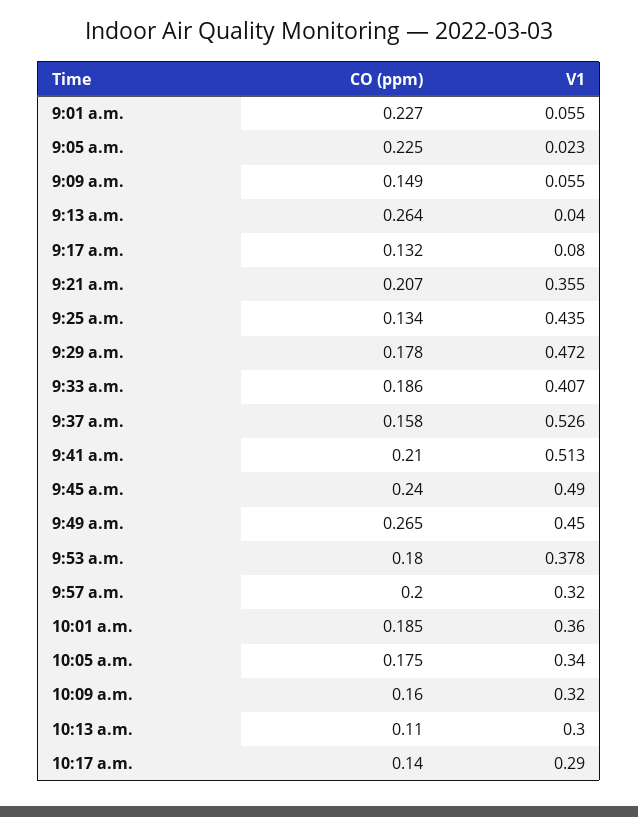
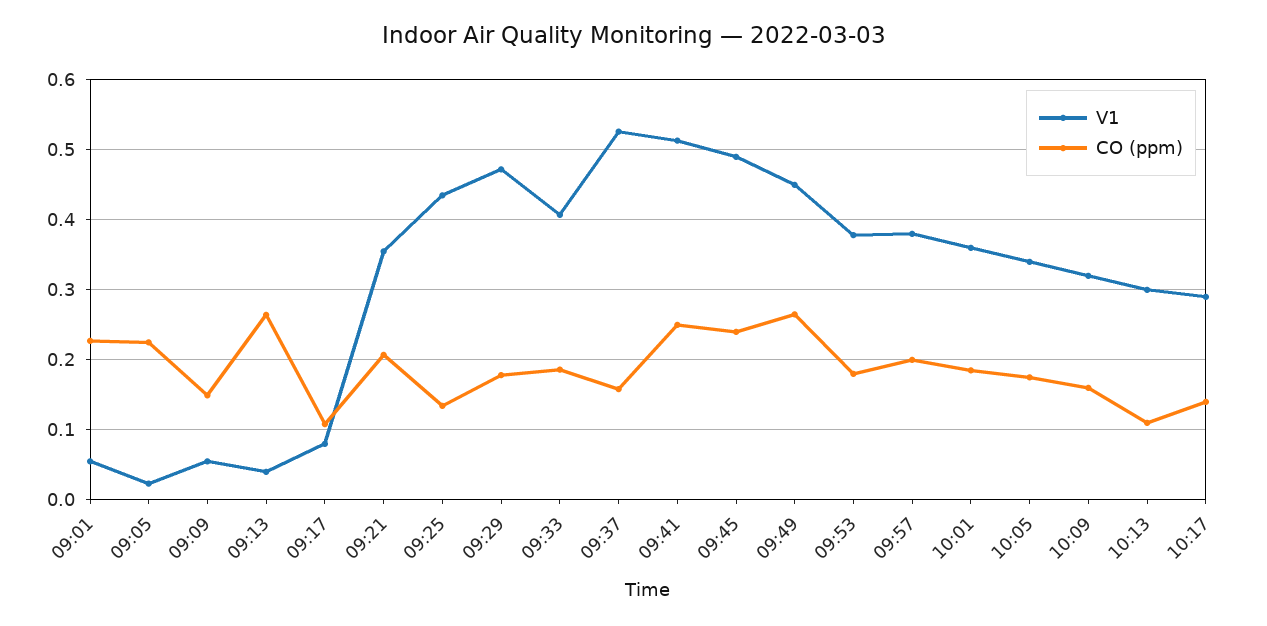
  {
    "CO (ppm)": {
      "9:01 a.m.": 0.227,
      "9:05 a.m.": 0.225,
      "9:09 a.m.": 0.149,
      "9:13 a.m.": 0.264,
-     "9:17 a.m.": 0.132,
+     "9:17 a.m.": 0.11,
      "9:21 a.m.": 0.207,
      "9:25 a.m.": 0.134,
      "9:29 a.m.": 0.178,
      "9:33 a.m.": 0.186,
      "9:37 a.m.": 0.158,
-     "9:41 a.m.": 0.21,
+     "9:41 a.m.": 0.25,
      "9:45 a.m.": 0.24,
      "9:49 a.m.": 0.265,
      "9:53 a.m.": 0.18,
      "9:57 a.m.": 0.2,
      "10:01 a.m.": 0.185,
      "10:05 a.m.": 0.175,
      "10:09 a.m.": 0.16,
      "10:13 a.m.": 0.11,
      "10:17 a.m.": 0.14
    },
    "V1": {
      "9:01 a.m.": 0.055,
      "9:05 a.m.": 0.023,
      "9:09 a.m.": 0.055,
      "9:13 a.m.": 0.04,
      "9:17 a.m.": 0.08,
      "9:21 a.m.": 0.355,
      "9:25 a.m.": 0.435,
      "9:29 a.m.": 0.472,
      "9:33 a.m.": 0.407,
      "9:37 a.m.": 0.526,
      "9:41 a.m.": 0.513,
      "9:45 a.m.": 0.49,
      "9:49 a.m.": 0.45,
      "9:53 a.m.": 0.378,
-     "9:57 a.m.": 0.32,
+     "9:57 a.m.": 0.38,
      "10:01 a.m.": 0.36,
      "10:05 a.m.": 0.34,
      "10:09 a.m.": 0.32,
      "10:13 a.m.": 0.3,
      "10:17 a.m.": 0.29
    }
  }

